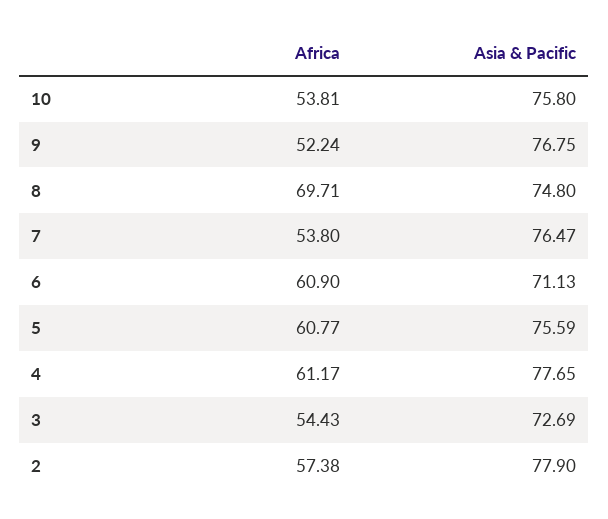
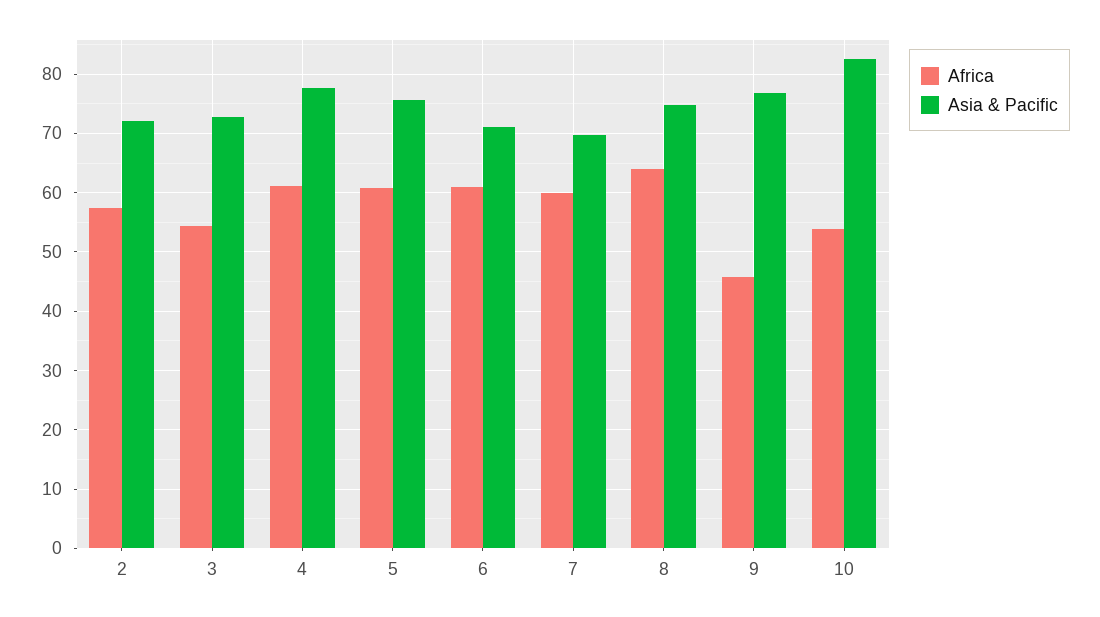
  {
    "Africa": {
      "10": 53.81,
-     "9": 52.24,
+     "9": 46,
-     "8": 69.71,
+     "8": 64,
-     "7": 53.8,
+     "7": 60,
      "6": 60.9,
      "5": 60.77,
      "4": 61.17,
      "3": 54.43,
      "2": 57.38
    },
    "Asia & Pacific": {
-     "10": 75.8,
+     "10": 82,
      "9": 76.75,
      "8": 74.8,
-     "7": 76.47,
+     "7": 70,
      "6": 71.13,
      "5": 75.59,
      "4": 77.65,
      "3": 72.69,
-     "2": 77.9
+     "2": 72
    }
  }

